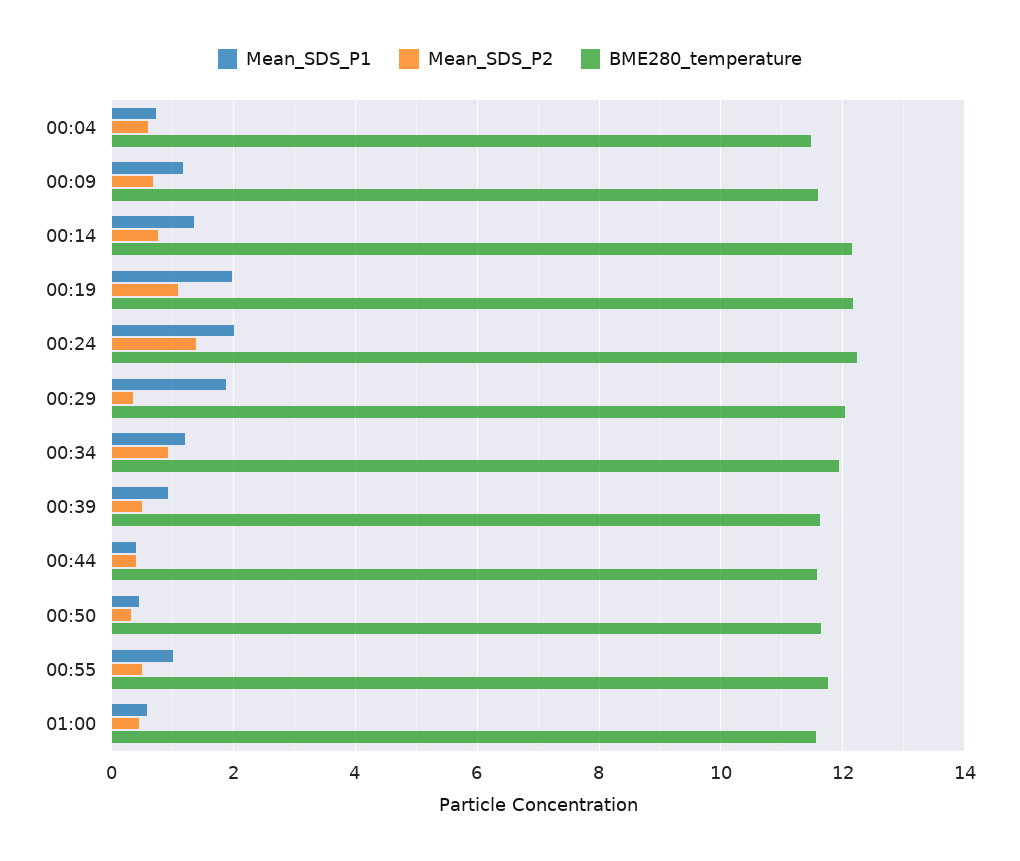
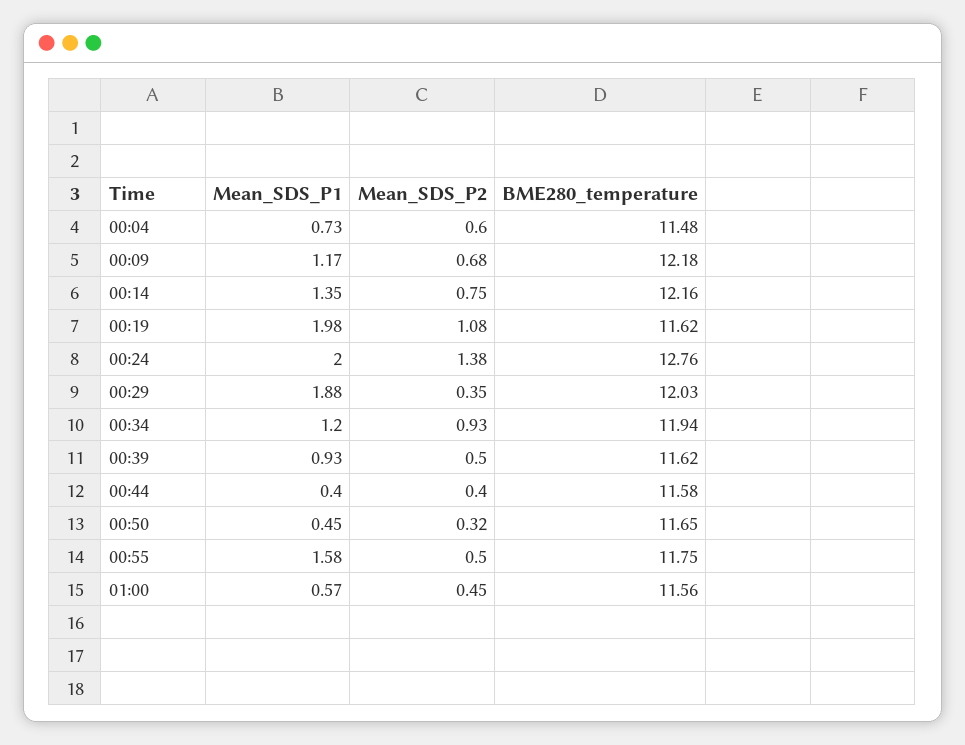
  {
    "Mean_SDS_P1": {
      "00:04": 0.73,
      "00:09": 1.17,
      "00:14": 1.35,
      "00:19": 1.98,
      "00:24": 2,
      "00:29": 1.88,
      "00:34": 1.2,
      "00:39": 0.93,
      "00:44": 0.4,
      "00:50": 0.45,
-     "00:55": 1,
+     "00:55": 1.58,
      "01:00": 0.57
    },
    "Mean_SDS_P2": {
      "00:04": 0.6,
      "00:09": 0.68,
      "00:14": 0.75,
      "00:19": 1.08,
      "00:24": 1.38,
      "00:29": 0.35,
      "00:34": 0.93,
      "00:39": 0.5,
      "00:44": 0.4,
      "00:50": 0.32,
      "00:55": 0.5,
      "01:00": 0.45
    },
    "BME280_temperature": {
      "00:04": 11.48,
-     "00:09": 11.6,
+     "00:09": 12.18,
      "00:14": 12.16,
-     "00:19": 12.2,
+     "00:19": 11.62,
-     "00:24": 12.2,
+     "00:24": 12.76,
      "00:29": 12.03,
      "00:34": 11.94,
      "00:39": 11.62,
      "00:44": 11.58,
      "00:50": 11.65,
      "00:55": 11.75,
      "01:00": 11.56
    }
  }

